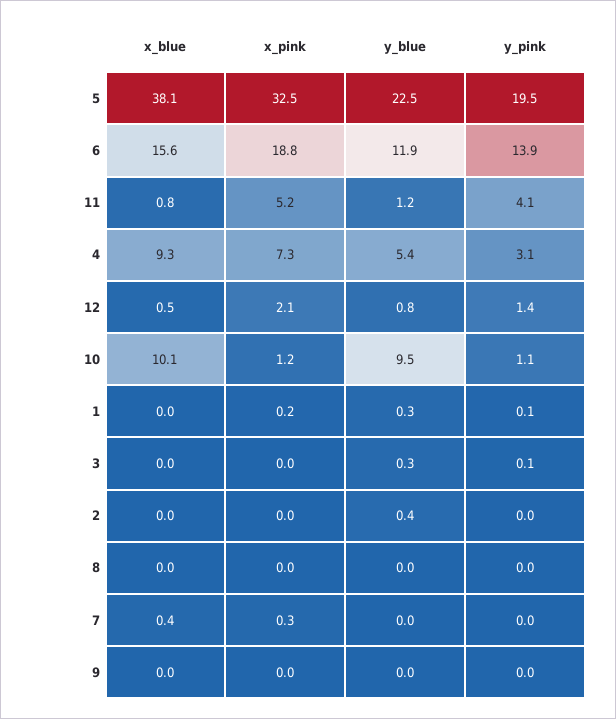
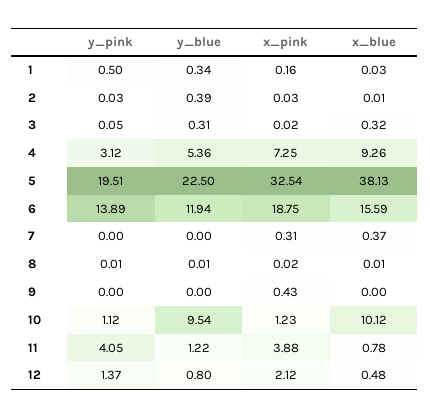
  {
    "x_blue": {
      "5": 38.13,
      "6": 15.59,
      "11": 0.78,
      "4": 9.26,
      "12": 0.48,
      "10": 10.12,
      "1": 0.03,
-     "3": 0,
+     "3": 0.32,
      "2": 0.01,
      "8": 0.01,
      "7": 0.37,
      "9": 0
    },
    "x_pink": {
      "5": 32.54,
      "6": 18.75,
-     "11": 5.2,
+     "11": 3.88,
      "4": 7.25,
      "12": 2.12,
      "10": 1.23,
      "1": 0.16,
      "3": 0.02,
      "2": 0.03,
      "8": 0.02,
      "7": 0.31,
-     "9": 0
+     "9": 0.43
    },
    "y_blue": {
      "5": 22.5,
      "6": 11.94,
      "11": 1.22,
      "4": 5.36,
      "12": 0.8,
      "10": 9.54,
      "1": 0.34,
      "3": 0.31,
      "2": 0.39,
      "8": 0.01,
      "7": 0,
      "9": 0
    },
    "y_pink": {
      "5": 19.51,
      "6": 13.89,
      "11": 4.05,
      "4": 3.12,
      "12": 1.37,
      "10": 1.12,
-     "1": 0.1,
+     "1": 0.5,
      "3": 0.05,
      "2": 0.03,
      "8": 0.01,
      "7": 0,
      "9": 0
    }
  }

